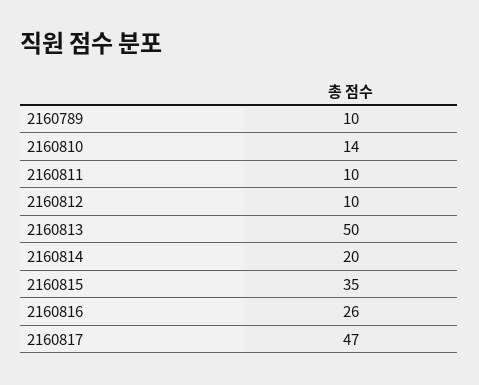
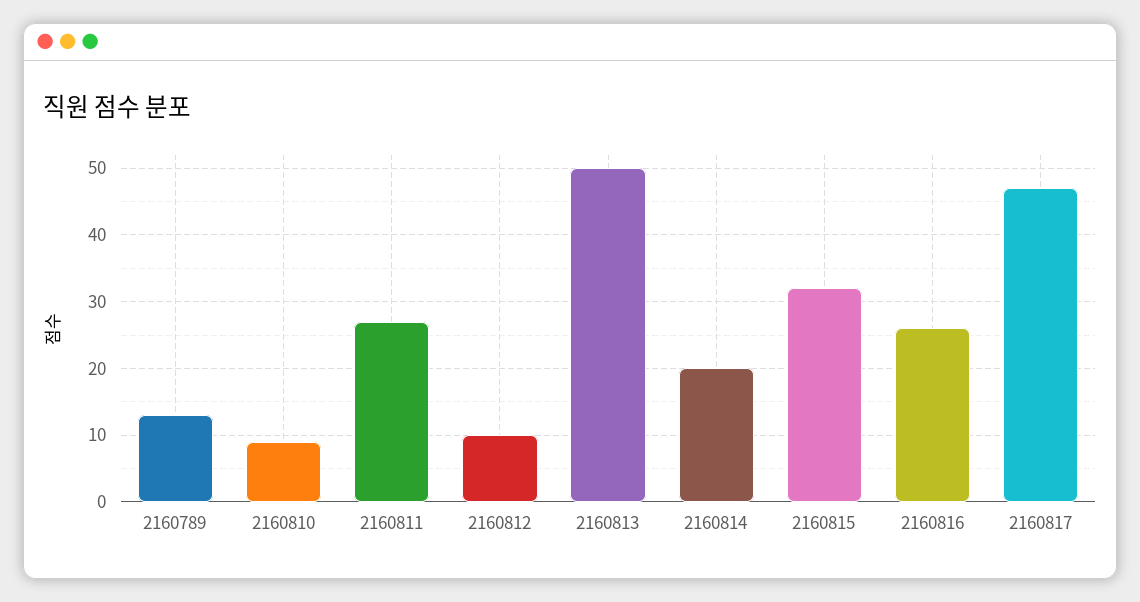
  {
-   "2160789": 10,
+   "2160789": 13,
-   "2160810": 14,
+   "2160810": 9,
-   "2160811": 10,
+   "2160811": 27,
    "2160812": 10,
    "2160813": 50,
    "2160814": 20,
-   "2160815": 35,
+   "2160815": 32,
    "2160816": 26,
    "2160817": 47
  }

